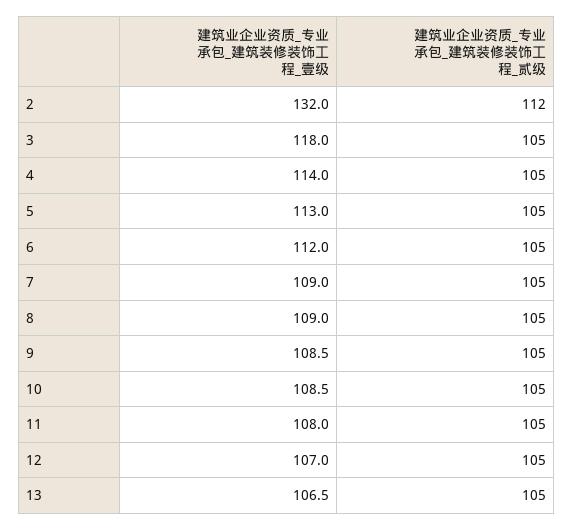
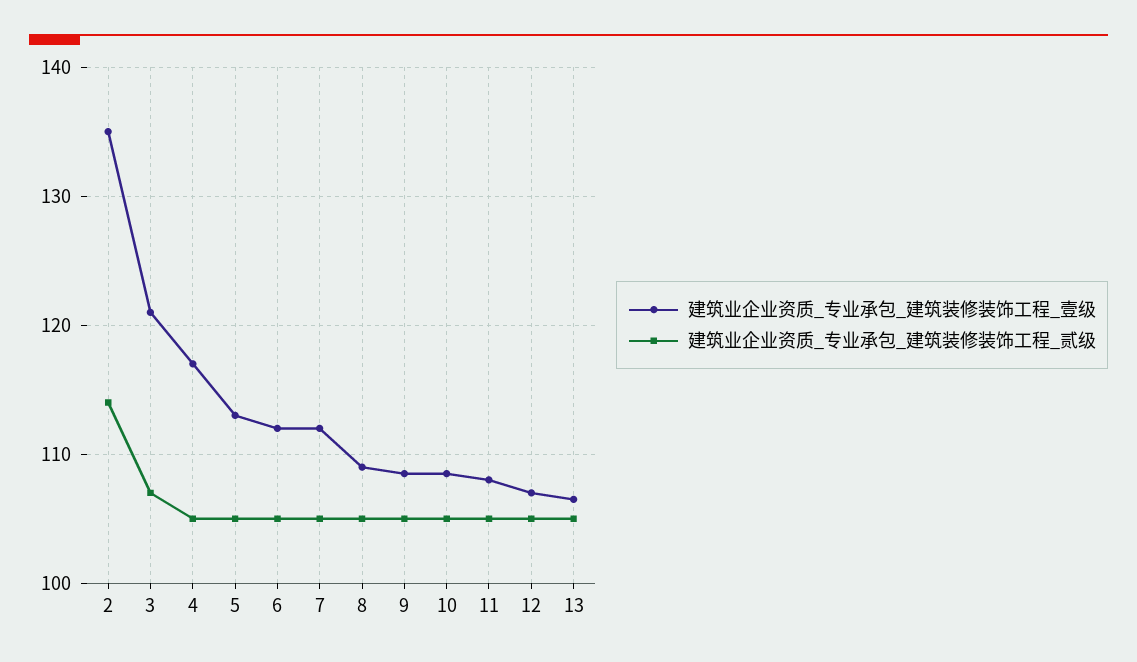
  {
    "建筑业企业资质_专业承包_建筑装修装饰工程_壹级": {
-     "2": 132,
+     "2": 135,
-     "3": 118,
+     "3": 121,
-     "4": 114,
+     "4": 117,
      "5": 113,
      "6": 112,
-     "7": 109,
+     "7": 112,
      "8": 109,
      "9": 108.5,
      "10": 108.5,
      "11": 108,
      "12": 107,
      "13": 106.5
    },
    "建筑业企业资质_专业承包_建筑装修装饰工程_贰级": {
-     "2": 112,
+     "2": 114,
-     "3": 105,
+     "3": 107,
      "4": 105,
      "5": 105,
      "6": 105,
      "7": 105,
      "8": 105,
      "9": 105,
      "10": 105,
      "11": 105,
      "12": 105,
      "13": 105
    }
  }

